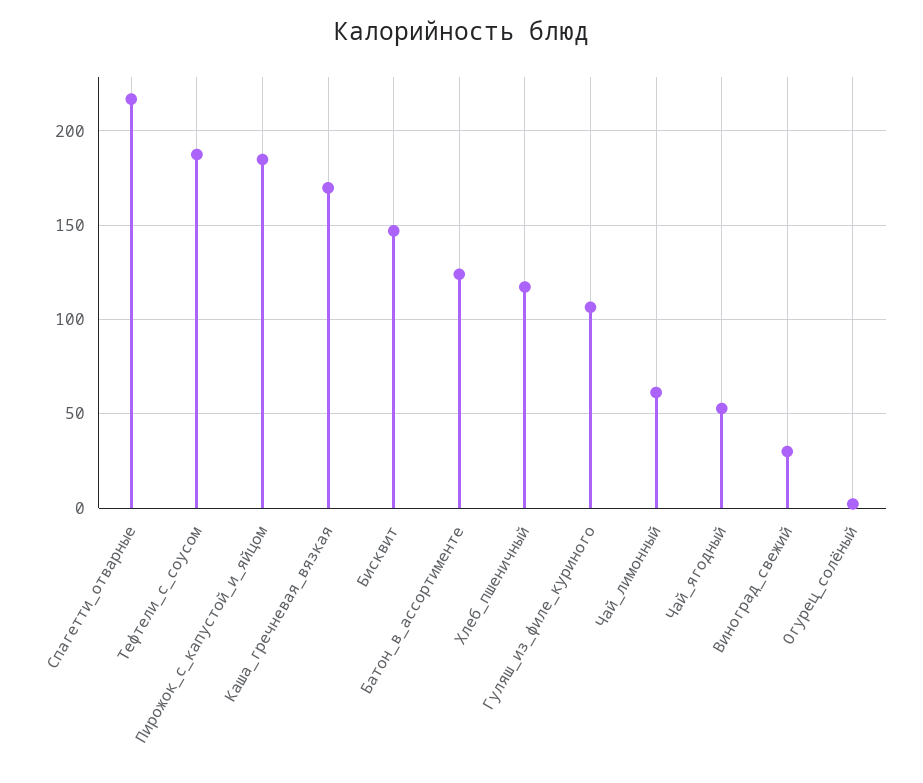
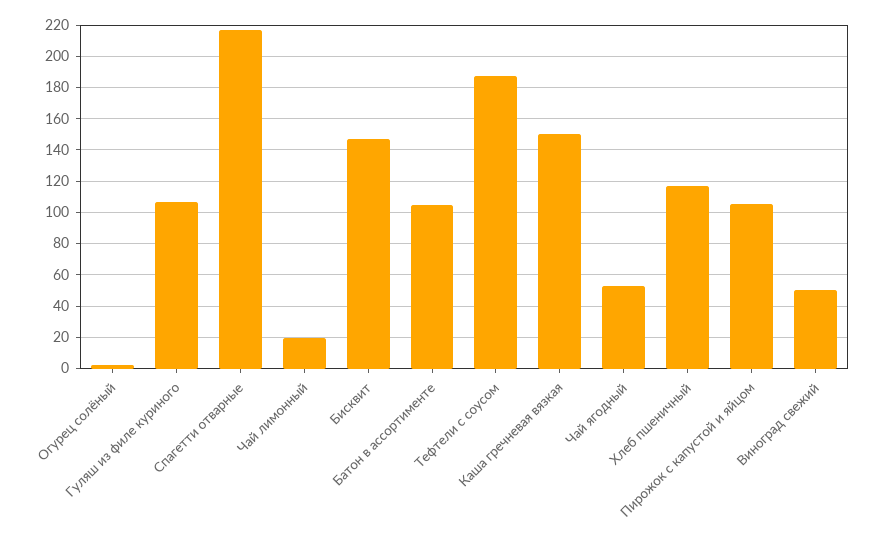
  {
    "Спагетти_отварные": 215,
    "Тефтели_с_соусом": 190,
-   "Пирожок_с_капустой_и_яйцом": 185,
+   "Пирожок_с_капустой_и_яйцом": 105,
-   "Каша_гречневая_вязкая": 170,
+   "Каша_гречневая_вязкая": 150,
    "Бисквит": 145,
-   "Батон_в_ассортименте": 125,
+   "Батон_в_ассортименте": 105,
    "Хлеб_пшеничный": 115,
    "Гуляш_из_филе_куриного": 105,
-   "Чай_лимонный": 60,
+   "Чай_лимонный": 20,
    "Чай_ягодный": 55,
-   "Виноград_свежий": 30,
+   "Виноград_свежий": 50,
    "Огурец_солёный": 0
  }

